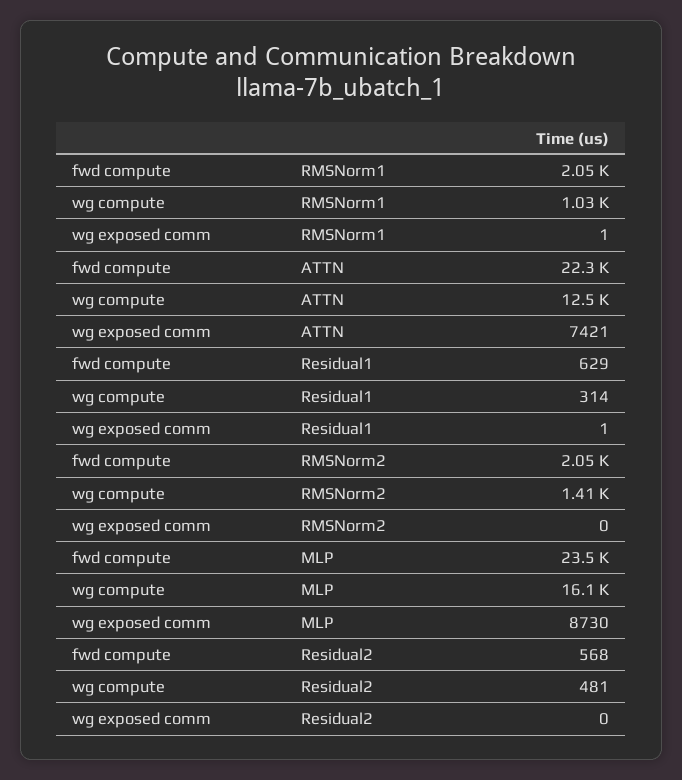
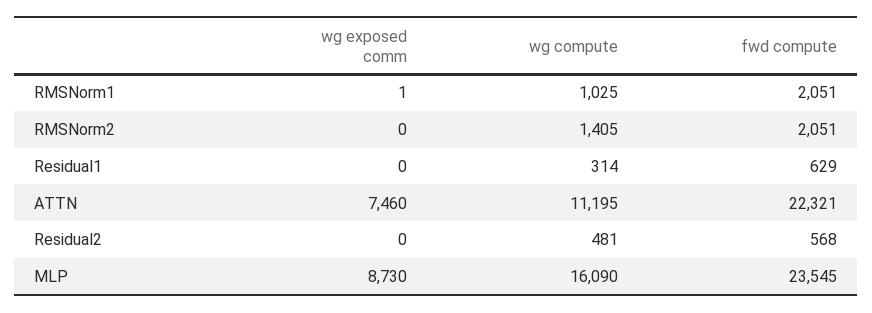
  {
    "fwd compute": {
      "RMSNorm1": 2051,
      "ATTN": 22321,
      "Residual1": 629,
      "RMSNorm2": 2051,
      "MLP": 23545,
      "Residual2": 568
    },
    "wg compute": {
      "RMSNorm1": 1025,
-     "ATTN": 12500,
+     "ATTN": 11195,
      "Residual1": 314,
      "RMSNorm2": 1405,
      "MLP": 16090,
      "Residual2": 481
    },
    "wg exposed comm": {
      "RMSNorm1": 1,
-     "ATTN": 7421,
+     "ATTN": 7460,
-     "Residual1": 1,
+     "Residual1": 0,
      "RMSNorm2": 0,
      "MLP": 8730,
      "Residual2": 0
    }
  }

